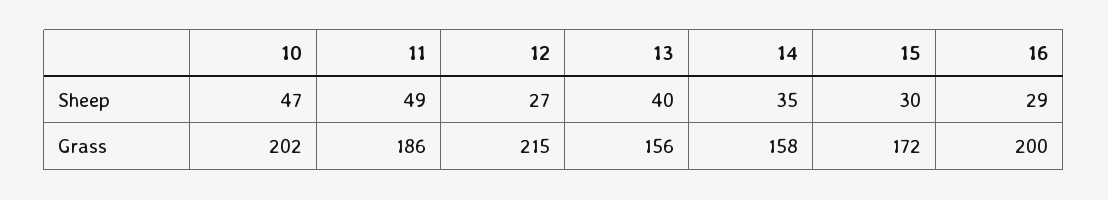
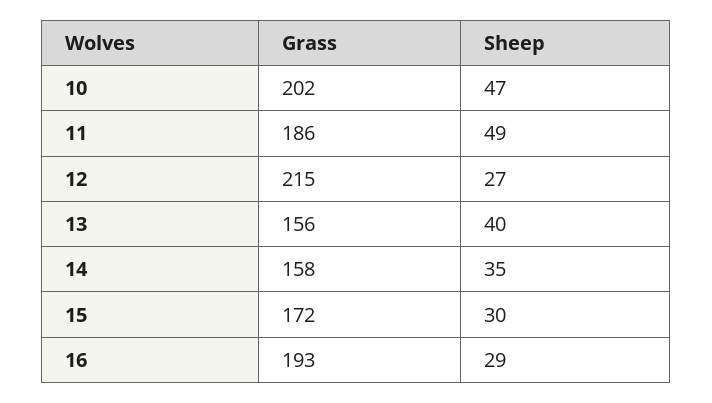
  {
    "10": {
      "Sheep": 47,
      "Grass": 202
    },
    "11": {
      "Sheep": 49,
      "Grass": 186
    },
    "12": {
      "Sheep": 27,
      "Grass": 215
    },
    "13": {
      "Sheep": 40,
      "Grass": 156
    },
    "14": {
      "Sheep": 35,
      "Grass": 158
    },
    "15": {
      "Sheep": 30,
      "Grass": 172
    },
    "16": {
      "Sheep": 29,
-     "Grass": 200
+     "Grass": 193
    }
  }

